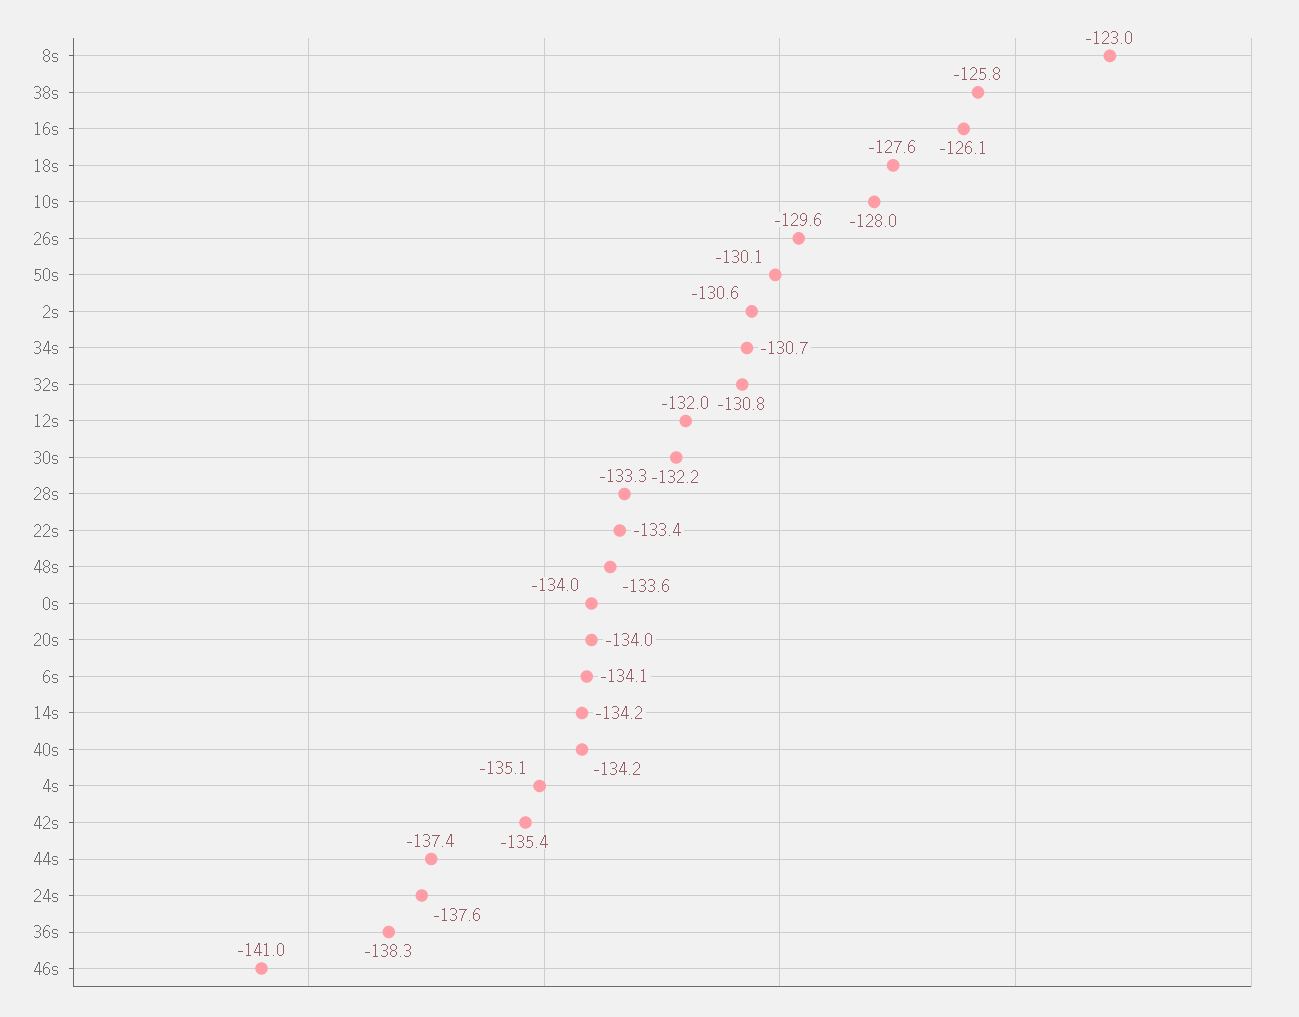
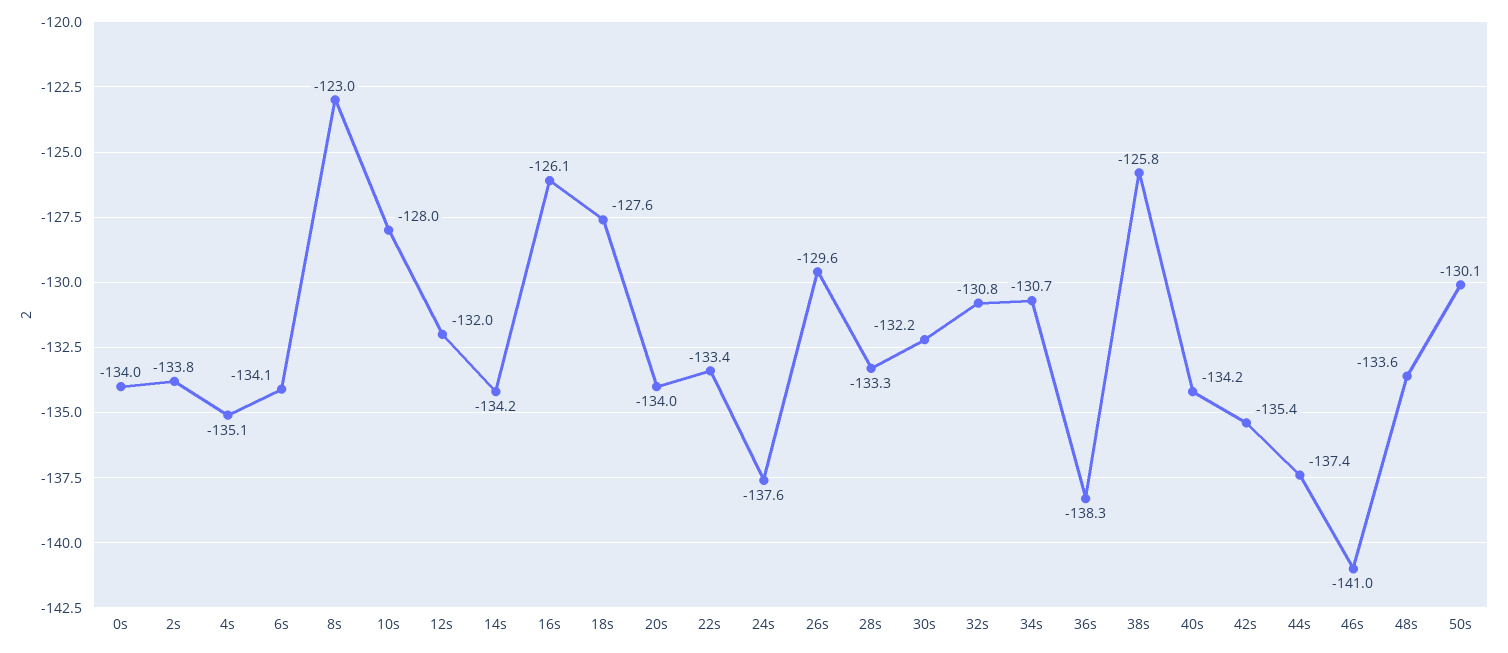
  {
    "8s": -123,
    "38s": -125.8,
    "16s": -126.1,
    "18s": -127.6,
    "10s": -128,
    "26s": -129.6,
    "50s": -130.1,
-   "2s": -130.6,
+   "2s": -133.8,
    "34s": -130.7,
    "32s": -130.8,
    "12s": -132,
    "30s": -132.2,
    "28s": -133.3,
    "22s": -133.4,
    "48s": -133.6,
    "0s": -134,
    "20s": -134,
    "6s": -134.1,
    "14s": -134.2,
    "40s": -134.2,
    "4s": -135.1,
    "42s": -135.4,
    "44s": -137.4,
    "24s": -137.6,
    "36s": -138.3,
    "46s": -141
  }

